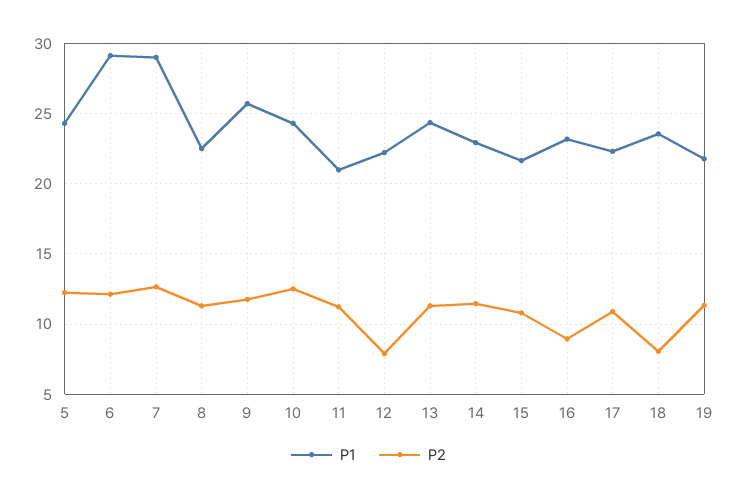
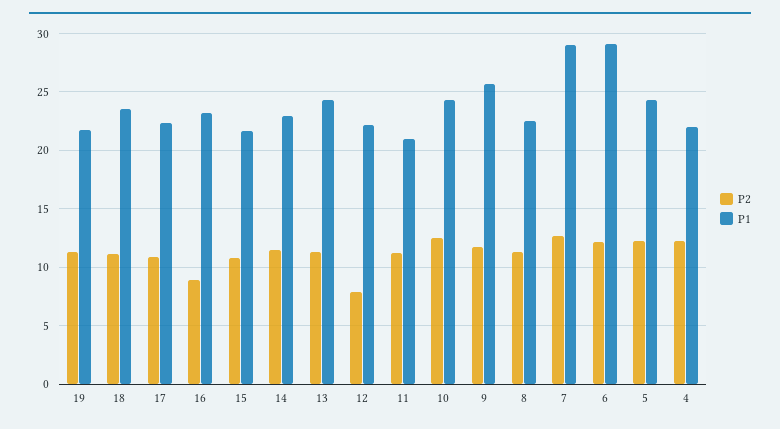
  {
    "P1": {
      "5": 24.5,
      "6": 29,
      "7": 29,
      "8": 22.5,
      "9": 25.5,
      "10": 24.5,
      "11": 21,
      "12": 22,
      "13": 24.5,
      "14": 23,
      "15": 21.5,
      "16": 23,
      "17": 22.5,
      "18": 23.5,
-     "19": 22
+     "19": 22,
+     "4": 22
    },
    "P2": {
      "5": 12,
      "6": 12,
      "7": 12.5,
      "8": 11.5,
      "9": 12,
      "10": 12.5,
      "11": 11,
      "12": 8,
      "13": 11.5,
      "14": 11.5,
      "15": 11,
      "16": 9,
      "17": 11,
-     "18": 8,
+     "18": 11,
-     "19": 11.5
+     "19": 11.5,
+     "4": 12
    }
  }

